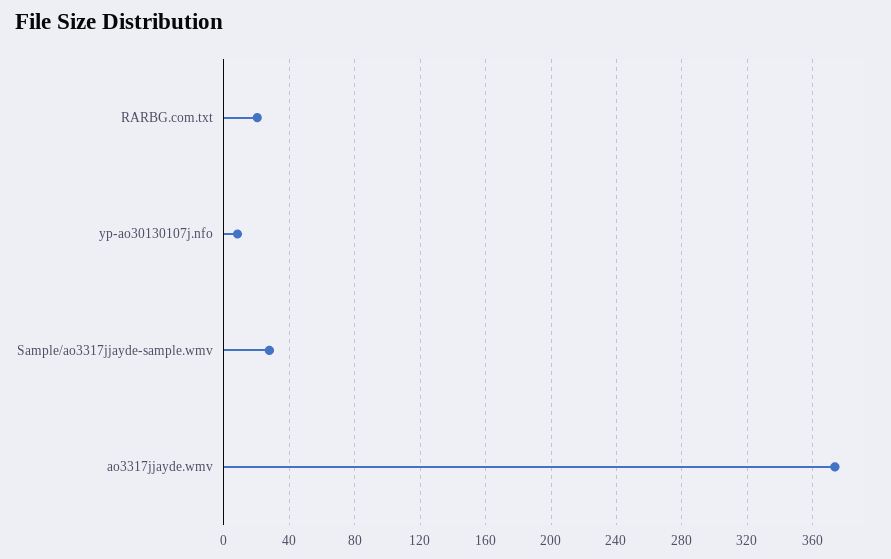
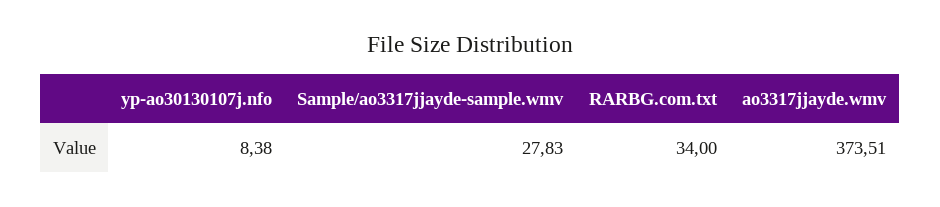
  {
-   "RARBG.com.txt": 20,
+   "RARBG.com.txt": 34,
    "yp-ao30130107j.nfo": 8.38,
    "Sample/ao3317jjayde-sample.wmv": 27.83,
    "ao3317jjayde.wmv": 373.51
  }

